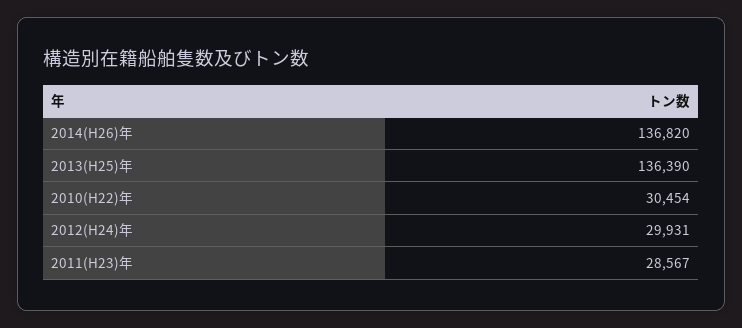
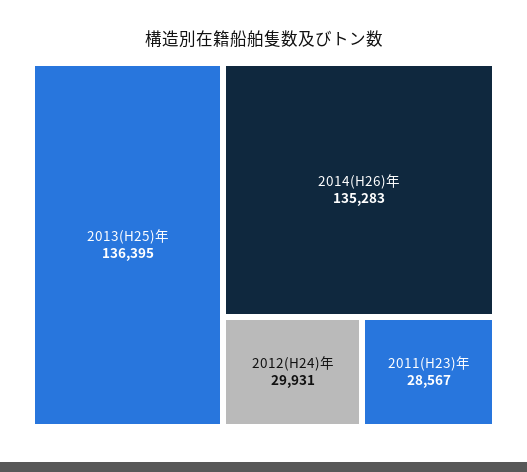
  {
-   "2014(H26)年": 136820,
+   "2014(H26)年": 135283,
-   "2013(H25)年": 136390,
+   "2013(H25)年": 136395,
-   "2010(H22)年": 30454,
    "2012(H24)年": 29931,
    "2011(H23)年": 28567
  }

